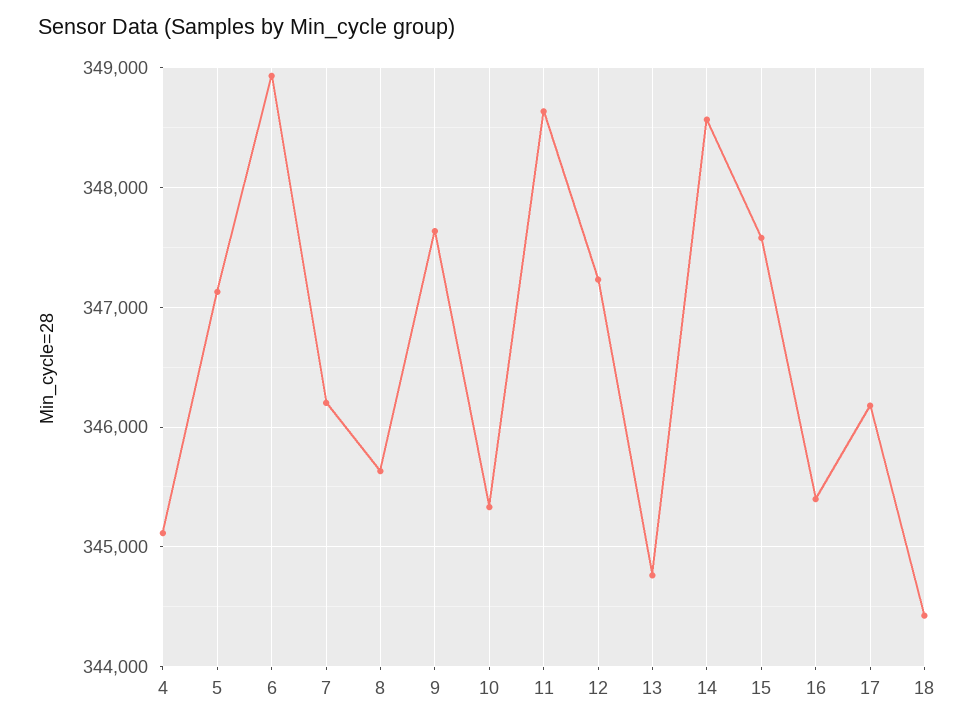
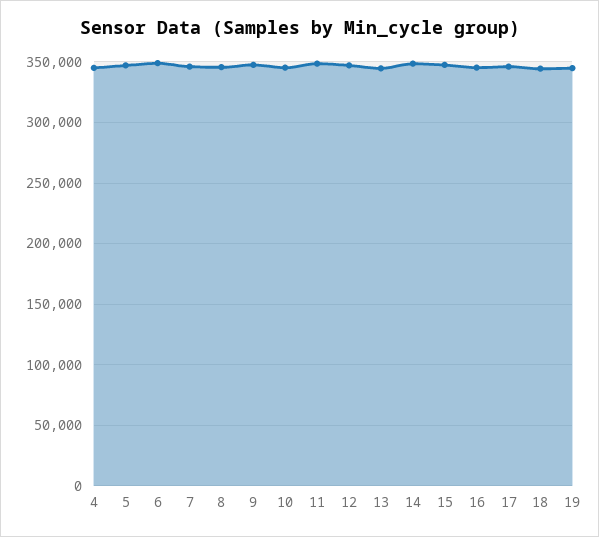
  {
    "4": 345100,
    "5": 347100,
    "6": 348900,
    "7": 346200,
    "8": 345600,
    "9": 347600,
    "10": 345300,
    "11": 348600,
    "12": 347200,
    "13": 344800,
    "14": 348600,
    "15": 347600,
    "16": 345400,
    "17": 346200,
-   "18": 344400
+   "18": 344400,
+   "19": 345000
  }

